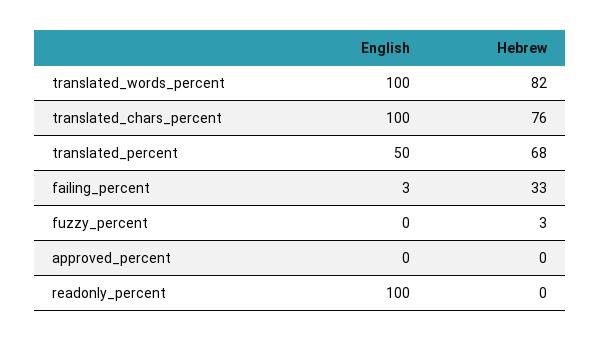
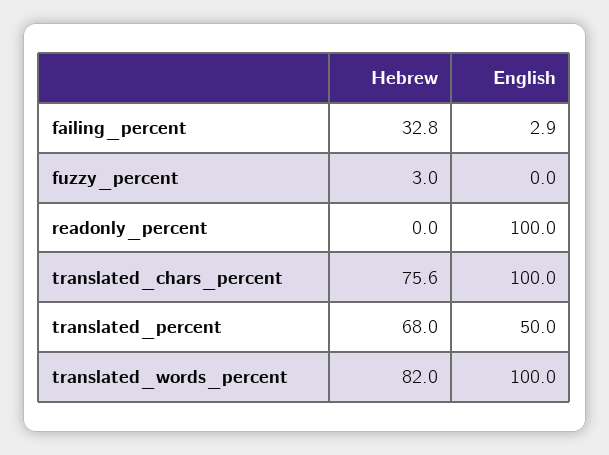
  {
    "English": {
      "translated_words_percent": 100,
      "translated_chars_percent": 100,
      "translated_percent": 50,
      "failing_percent": 2.9,
      "fuzzy_percent": 0,
-     "approved_percent": 0,
      "readonly_percent": 100
    },
    "Hebrew": {
      "translated_words_percent": 82,
      "translated_chars_percent": 75.6,
      "translated_percent": 68,
      "failing_percent": 32.8,
      "fuzzy_percent": 3,
-     "approved_percent": 0,
      "readonly_percent": 0
    }
  }

